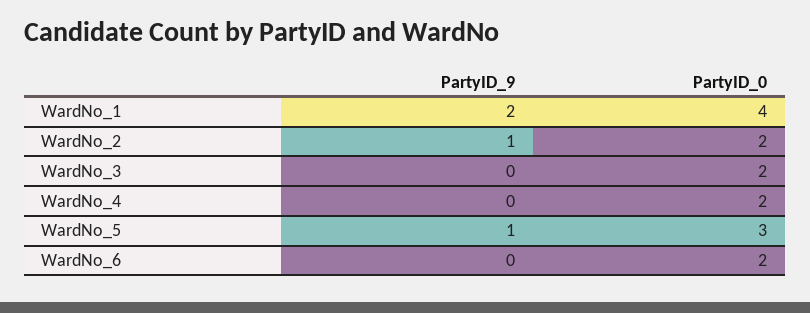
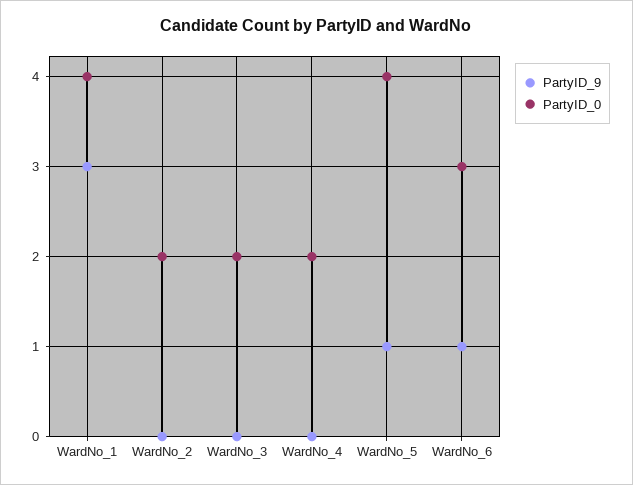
  {
    "PartyID_9": {
-     "WardNo_1": 2,
+     "WardNo_1": 3,
-     "WardNo_2": 1,
+     "WardNo_2": 0,
      "WardNo_3": 0,
      "WardNo_4": 0,
      "WardNo_5": 1,
-     "WardNo_6": 0
+     "WardNo_6": 1
    },
    "PartyID_0": {
      "WardNo_1": 4,
      "WardNo_2": 2,
      "WardNo_3": 2,
      "WardNo_4": 2,
-     "WardNo_5": 3,
+     "WardNo_5": 4,
-     "WardNo_6": 2
+     "WardNo_6": 3
    }
  }

